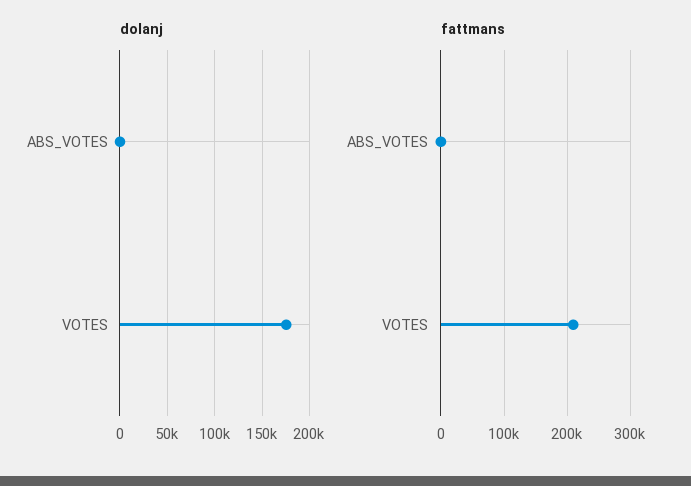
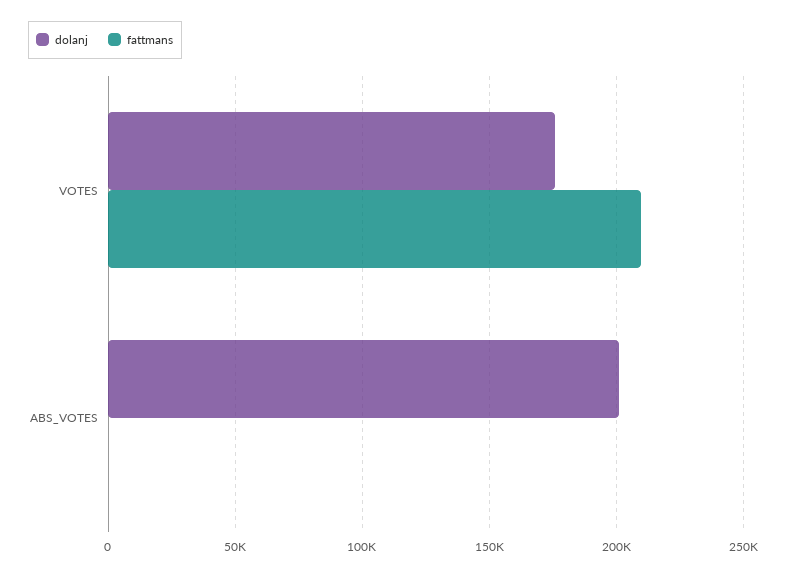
  {
    "dolanj": {
-     "ABS_VOTES": 0,
+     "ABS_VOTES": 200000,
      "VOTES": 175000
    },
    "fattmans": {
      "ABS_VOTES": 0,
      "VOTES": 210000
    }
  }

